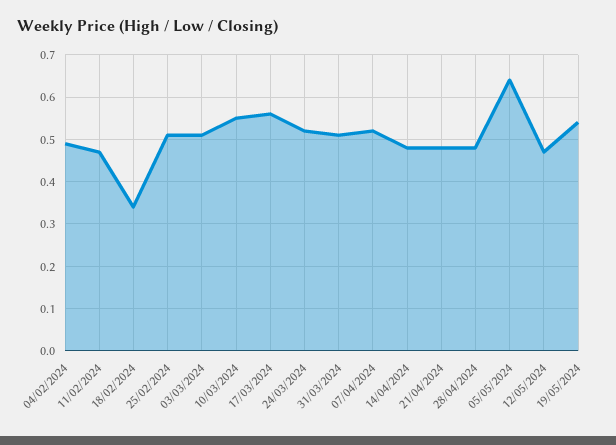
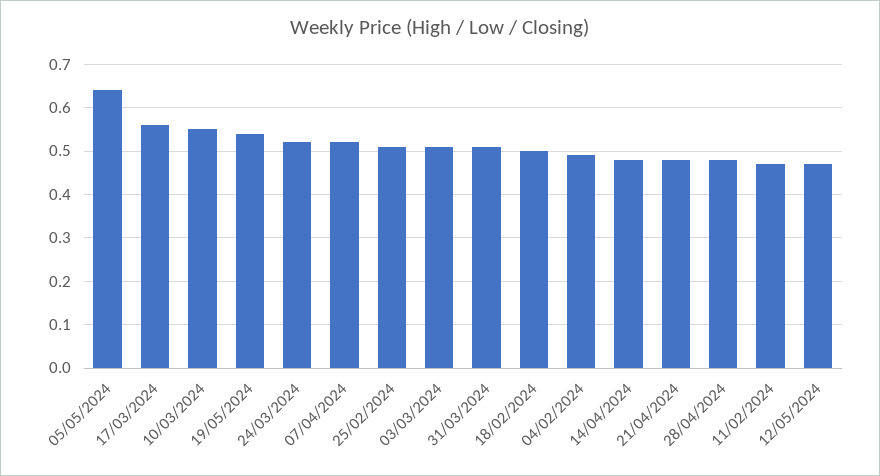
  {
    "04/02/2024": 0.5,
    "11/02/2024": 0.45,
-   "18/02/2024": 0.35,
+   "18/02/2024": 0.5,
    "25/02/2024": 0.5,
    "03/03/2024": 0.5,
    "10/03/2024": 0.55,
    "17/03/2024": 0.55,
    "24/03/2024": 0.5,
    "31/03/2024": 0.5,
    "07/04/2024": 0.5,
    "14/04/2024": 0.5,
    "21/04/2024": 0.5,
    "28/04/2024": 0.5,
    "05/05/2024": 0.65,
    "12/05/2024": 0.45,
    "19/05/2024": 0.55
  }

